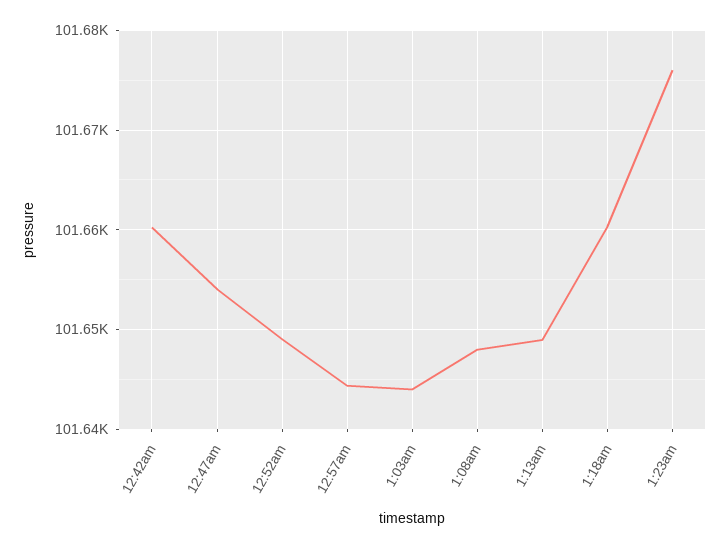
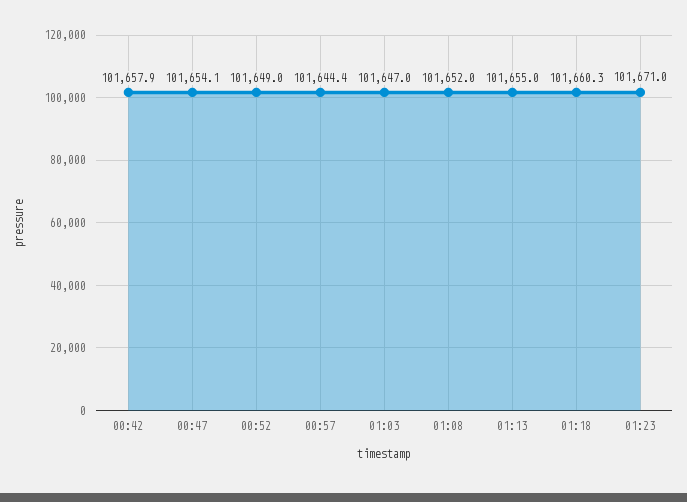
  {
-   "12:42am": 101660,
+   "12:42am": 101657.9,
    "12:47am": 101654.1,
    "12:52am": 101649,
    "12:57am": 101644.4,
-   "1:03am": 101644,
+   "1:03am": 101647,
-   "1:08am": 101648,
+   "1:08am": 101652,
-   "1:13am": 101649,
+   "1:13am": 101655,
    "1:18am": 101660.3,
-   "1:23am": 101676
+   "1:23am": 101671
  }

